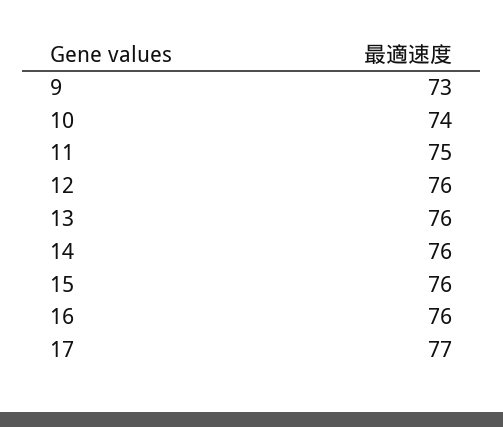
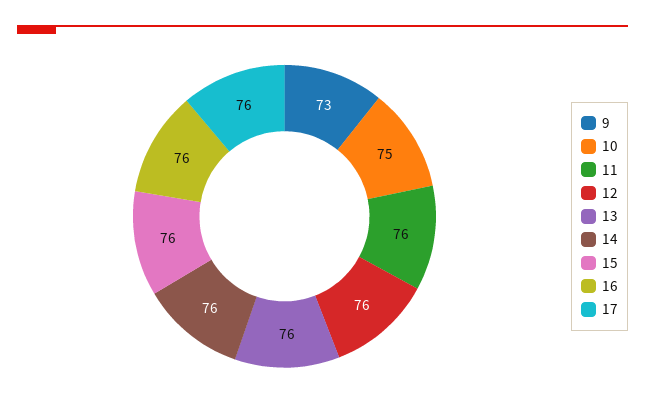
  {
    "9": 73,
-   "10": 74,
+   "10": 75,
-   "11": 75,
+   "11": 76,
    "12": 76,
    "13": 76,
    "14": 76,
    "15": 76,
    "16": 76,
-   "17": 77
+   "17": 76
  }

